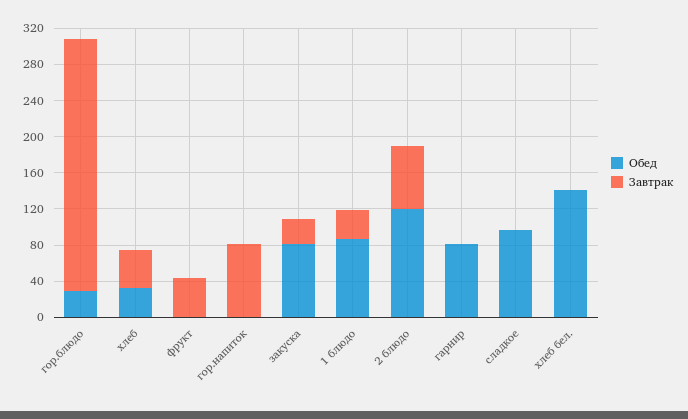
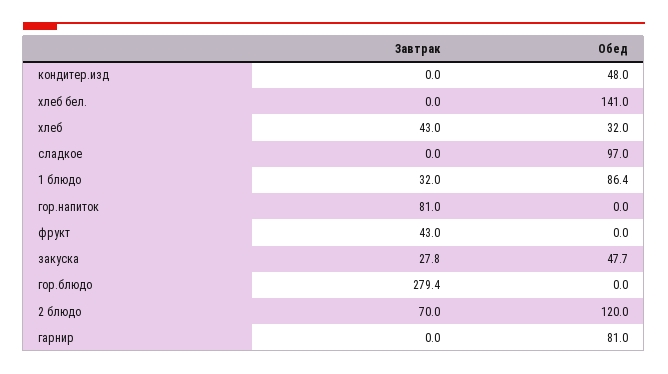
  {
    "Обед": {
-     "гор.блюдо": 30,
+     "гор.блюдо": 0,
      "хлеб": 32,
      "фрукт": 0,
      "гор.напиток": 0,
-     "закуска": 80,
+     "закуска": 47.7,
      "1 блюдо": 86.4,
      "2 блюдо": 120,
      "гарнир": 81,
      "сладкое": 97,
-     "хлеб бел.": 141
+     "хлеб бел.": 141,
+     "кондитер.изд": 48
    },
    "Завтрак": {
      "гор.блюдо": 279.4,
      "хлеб": 43,
      "фрукт": 43,
      "гор.напиток": 81,
      "закуска": 27.8,
      "1 блюдо": 32,
      "2 блюдо": 70,
      "гарнир": 0,
      "сладкое": 0,
-     "хлеб бел.": 0
+     "хлеб бел.": 0,
+     "кондитер.изд": 0
    }
  }

